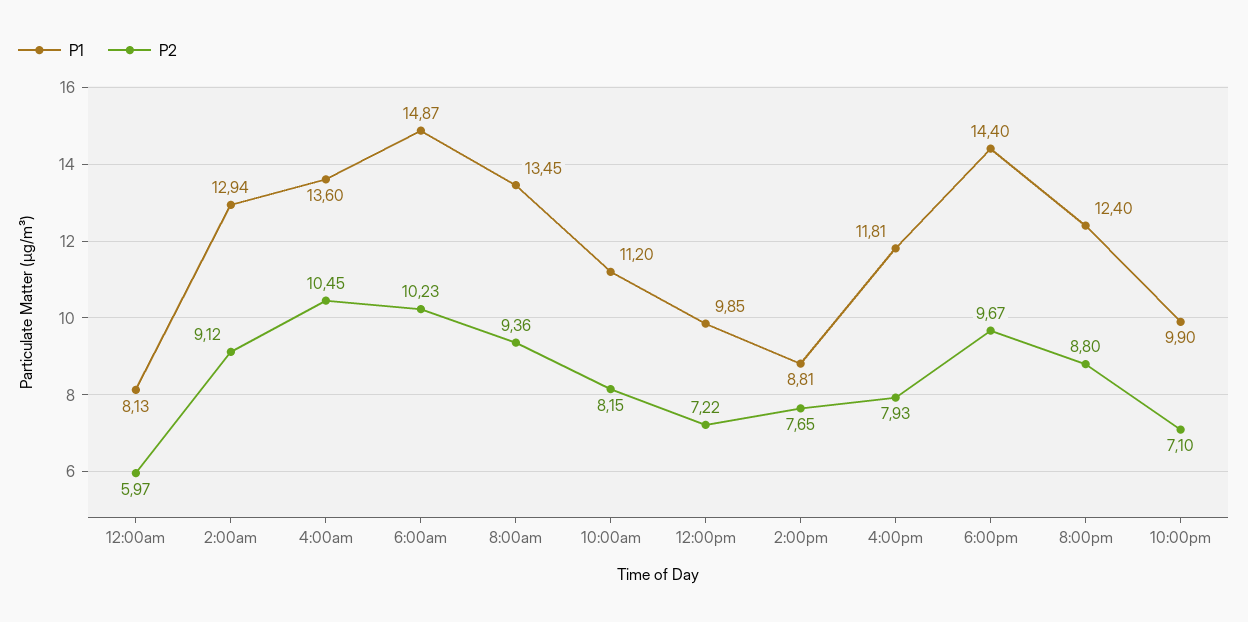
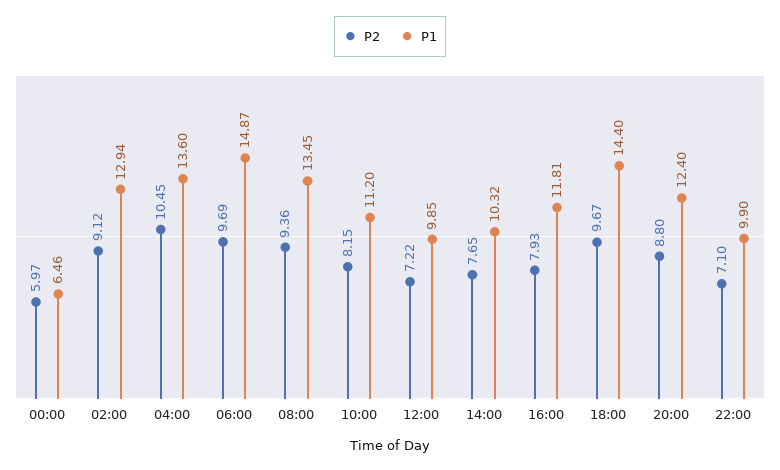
  {
    "P1": {
-     "12:00am": 8.13,
+     "12:00am": 6.46,
      "2:00am": 12.94,
      "4:00am": 13.6,
      "6:00am": 14.87,
      "8:00am": 13.45,
      "10:00am": 11.2,
      "12:00pm": 9.85,
-     "2:00pm": 8.81,
+     "2:00pm": 10.32,
      "4:00pm": 11.81,
      "6:00pm": 14.4,
      "8:00pm": 12.4,
      "10:00pm": 9.9
    },
    "P2": {
      "12:00am": 5.97,
      "2:00am": 9.12,
      "4:00am": 10.45,
-     "6:00am": 10.23,
+     "6:00am": 9.69,
      "8:00am": 9.36,
      "10:00am": 8.15,
      "12:00pm": 7.22,
      "2:00pm": 7.65,
      "4:00pm": 7.93,
      "6:00pm": 9.67,
      "8:00pm": 8.8,
      "10:00pm": 7.1
    }
  }

